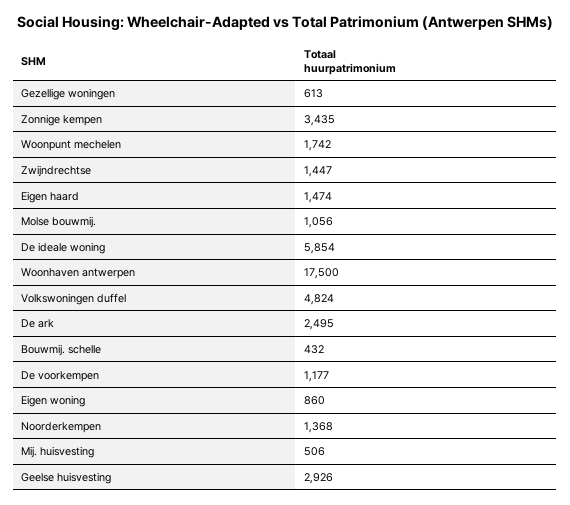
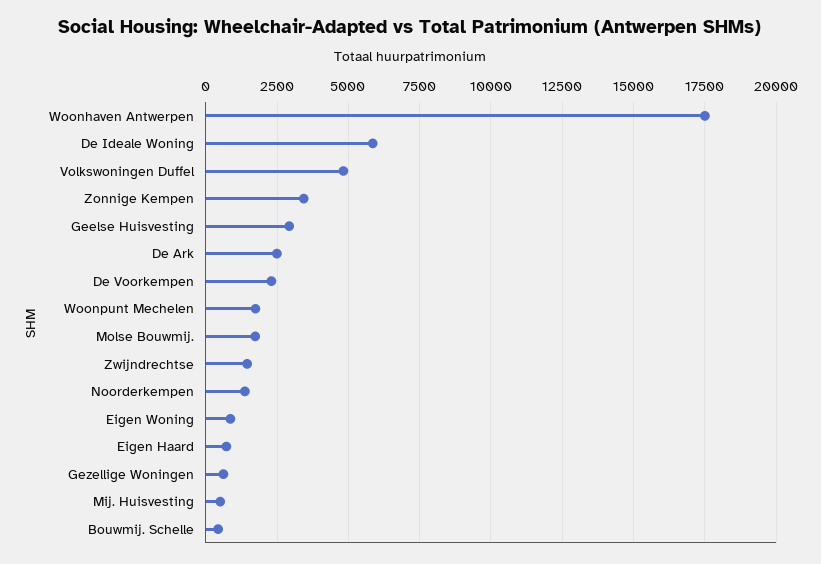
  {
    "Gezellige woningen": 613,
    "Zonnige kempen": 3435,
    "Woonpunt mechelen": 1742,
    "Zwijndrechtse": 1447,
-   "Eigen haard": 1474,
+   "Eigen haard": 750,
-   "Molse bouwmij.": 1056,
+   "Molse bouwmij.": 1750,
    "De ideale woning": 5854,
    "Woonhaven antwerpen": 17500,
    "Volkswoningen duffel": 4824,
    "De ark": 2495,
    "Bouwmij. schelle": 432,
-   "De voorkempen": 1177,
+   "De voorkempen": 2250,
    "Eigen woning": 860,
    "Noorderkempen": 1368,
    "Mij. huisvesting": 506,
    "Geelse huisvesting": 2926
  }

